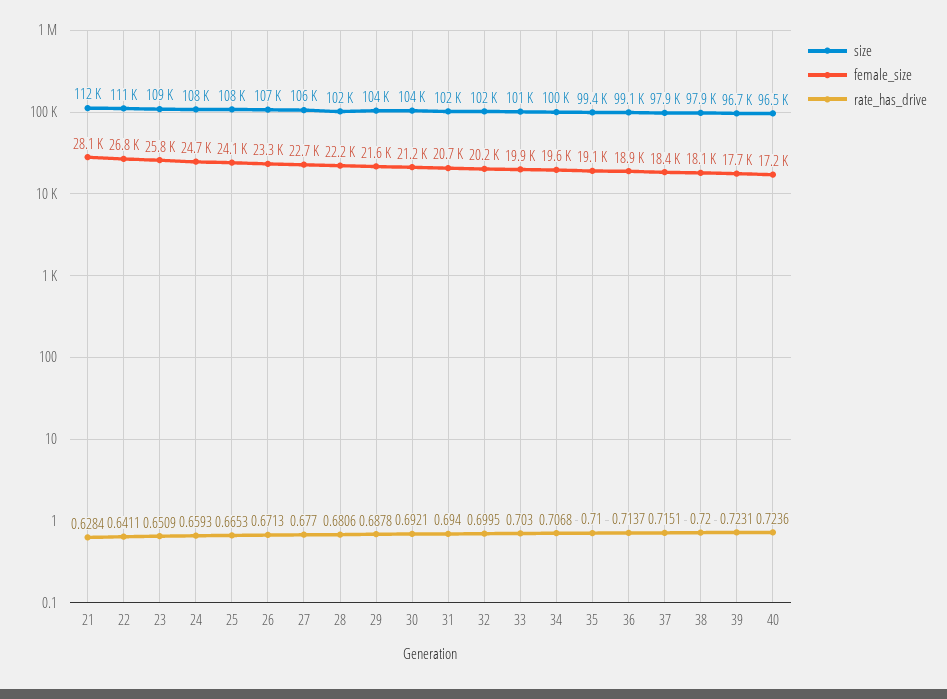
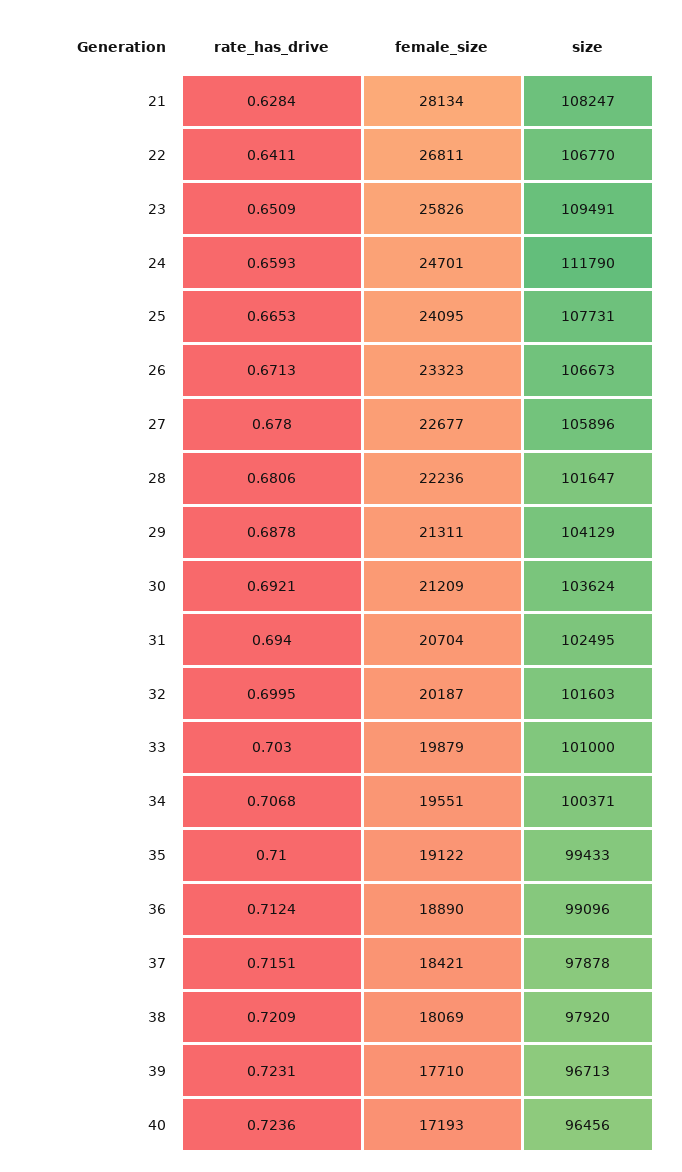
  {
    "size": {
-     "21": 112000,
+     "21": 108247,
-     "22": 111000,
+     "22": 106770,
      "23": 109491,
-     "24": 108000,
+     "24": 111790,
      "25": 107731,
      "26": 106673,
      "27": 105896,
      "28": 101647,
      "29": 104129,
      "30": 103624,
      "31": 102495,
      "32": 101603,
      "33": 101000,
      "34": 100371,
      "35": 99433,
      "36": 99096,
      "37": 97878,
      "38": 97920,
      "39": 96713,
      "40": 96456
    },
    "female_size": {
      "21": 28134,
      "22": 26811,
      "23": 25826,
      "24": 24701,
      "25": 24095,
      "26": 23323,
      "27": 22677,
      "28": 22236,
-     "29": 21600,
+     "29": 21311,
      "30": 21209,
      "31": 20704,
      "32": 20187,
      "33": 19879,
      "34": 19551,
      "35": 19122,
      "36": 18890,
      "37": 18421,
      "38": 18069,
      "39": 17710,
      "40": 17193
    },
    "rate_has_drive": {
      "21": 0.6284,
      "22": 0.6411,
      "23": 0.6509,
      "24": 0.6593,
      "25": 0.6653,
      "26": 0.6713,
-     "27": 0.677,
+     "27": 0.678,
      "28": 0.6806,
      "29": 0.6878,
      "30": 0.6921,
      "31": 0.694,
      "32": 0.6995,
      "33": 0.703,
      "34": 0.7068,
      "35": 0.71,
-     "36": 0.7137,
+     "36": 0.7124,
      "37": 0.7151,
-     "38": 0.72,
+     "38": 0.7209,
      "39": 0.7231,
      "40": 0.7236
    }
  }

